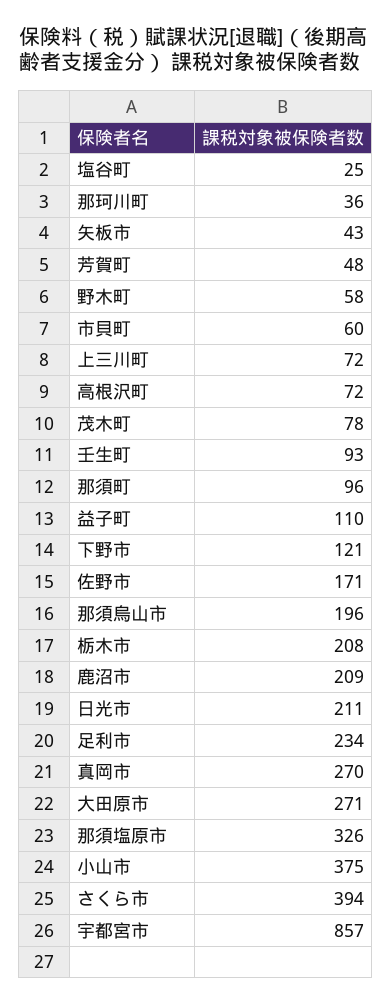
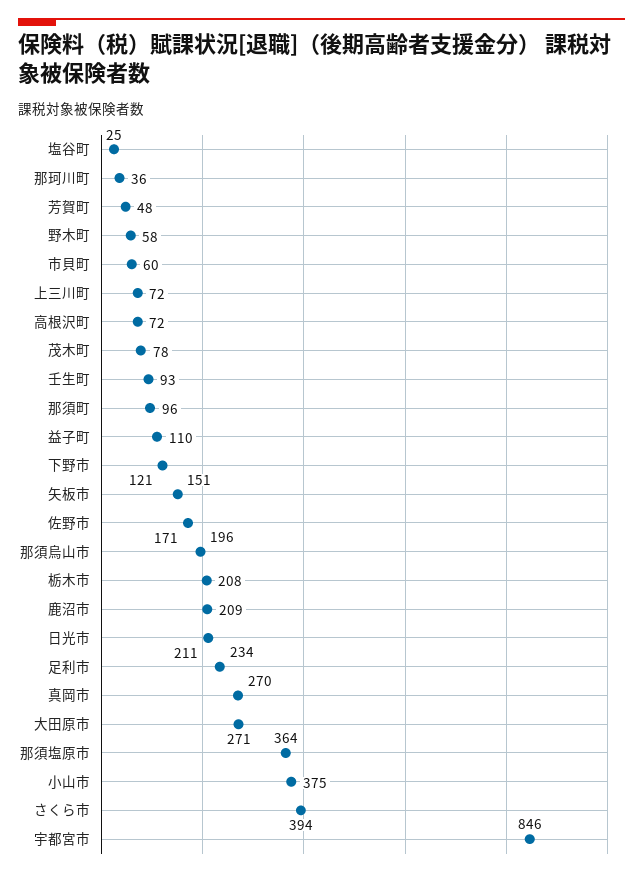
  {
    "塩谷町": 25,
    "那珂川町": 36,
-   "矢板市": 43,
+   "矢板市": 151,
    "芳賀町": 48,
    "野木町": 58,
    "市貝町": 60,
    "上三川町": 72,
    "高根沢町": 72,
    "茂木町": 78,
    "壬生町": 93,
    "那須町": 96,
    "益子町": 110,
    "下野市": 121,
    "佐野市": 171,
    "那須烏山市": 196,
    "栃木市": 208,
    "鹿沼市": 209,
    "日光市": 211,
    "足利市": 234,
    "真岡市": 270,
    "大田原市": 271,
-   "那須塩原市": 326,
+   "那須塩原市": 364,
    "小山市": 375,
    "さくら市": 394,
-   "宇都宮市": 857
+   "宇都宮市": 846
  }

